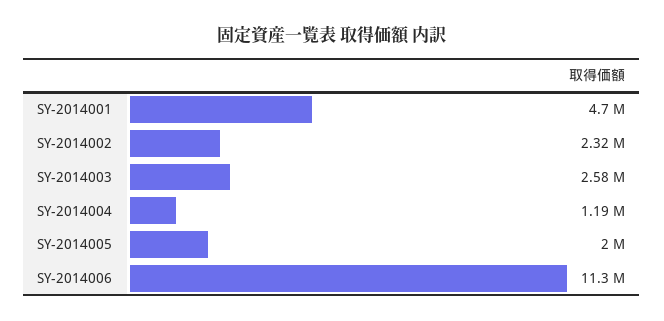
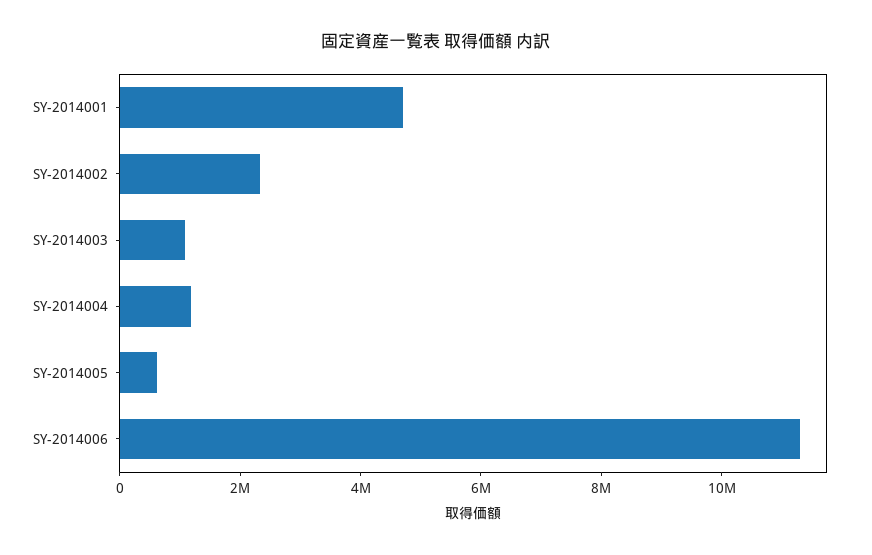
  {
    "SY-2014001": 4700000,
    "SY-2014002": 2320000,
-   "SY-2014003": 2580000,
+   "SY-2014003": 1000000,
    "SY-2014004": 1190000,
-   "SY-2014005": 2000000,
+   "SY-2014005": 500000,
    "SY-2014006": 11300000
  }

